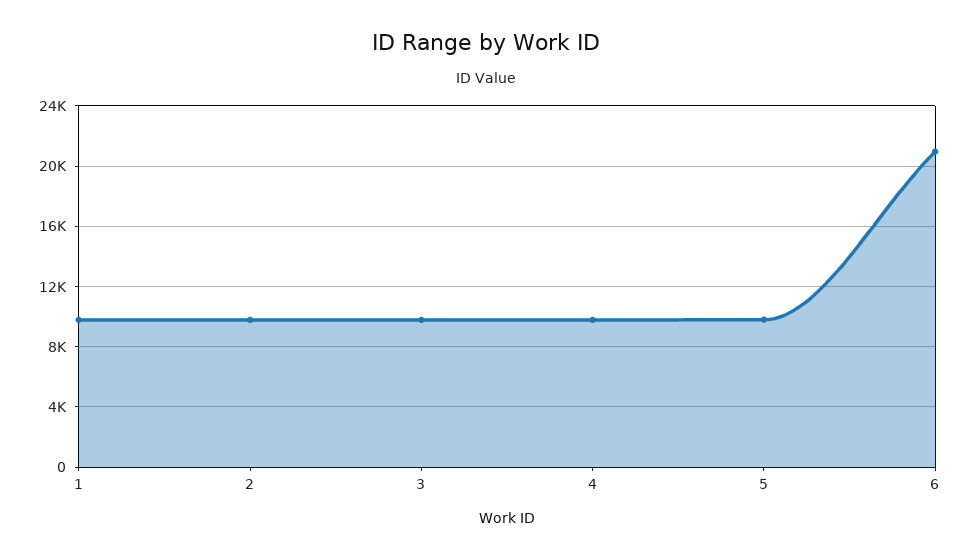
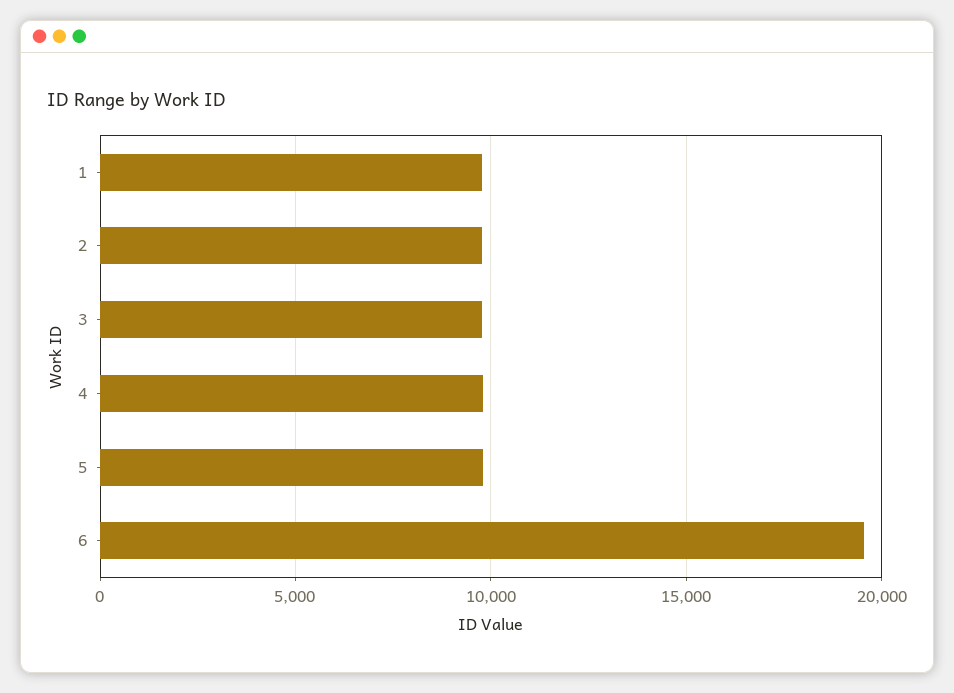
  {
    "1": 10000,
    "2": 10000,
    "3": 10000,
    "4": 10000,
    "5": 10000,
-   "6": 21000
+   "6": 19500
  }

